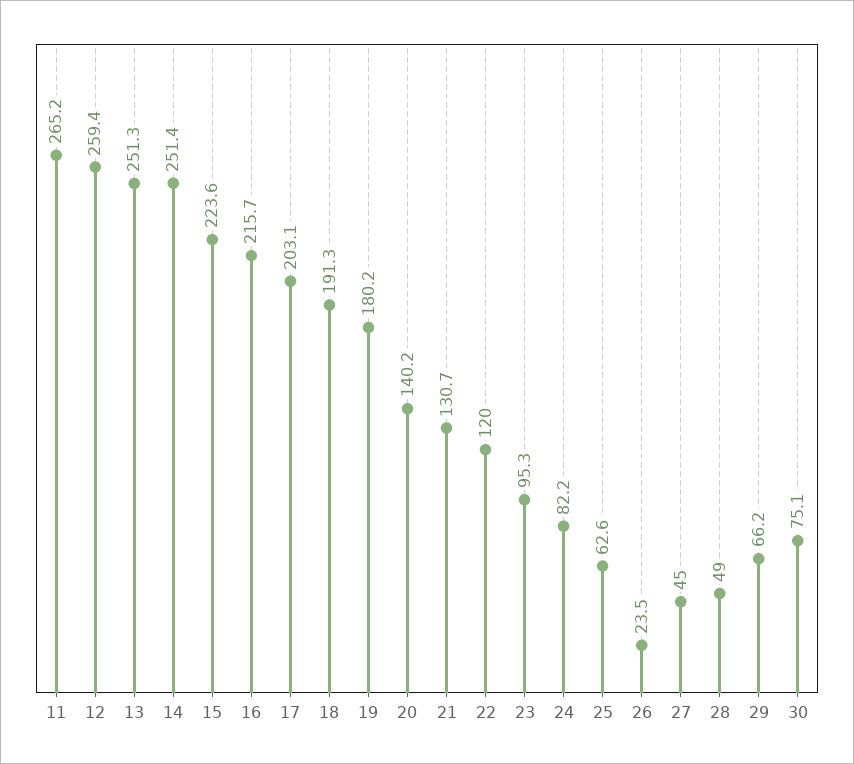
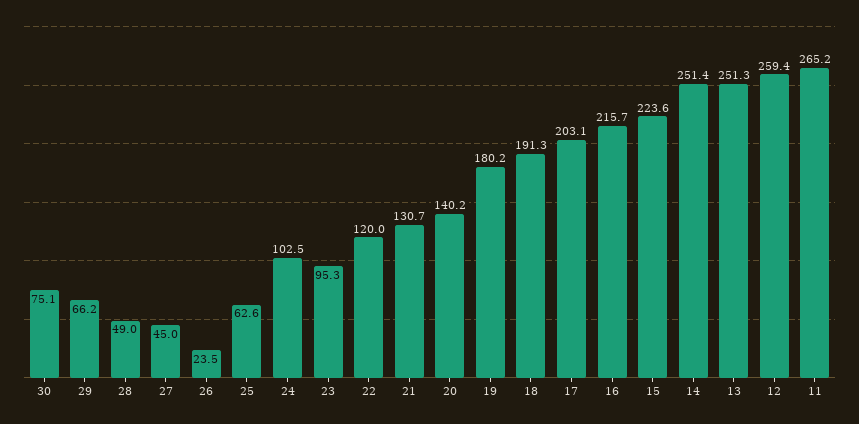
  {
    "11": 265.2,
    "12": 259.4,
    "13": 251.3,
    "14": 251.4,
    "15": 223.6,
    "16": 215.7,
    "17": 203.1,
    "18": 191.3,
    "19": 180.2,
    "20": 140.2,
    "21": 130.7,
    "22": 120,
    "23": 95.3,
-   "24": 82.2,
+   "24": 102.5,
    "25": 62.6,
    "26": 23.5,
    "27": 45,
    "28": 49,
    "29": 66.2,
    "30": 75.1
  }

